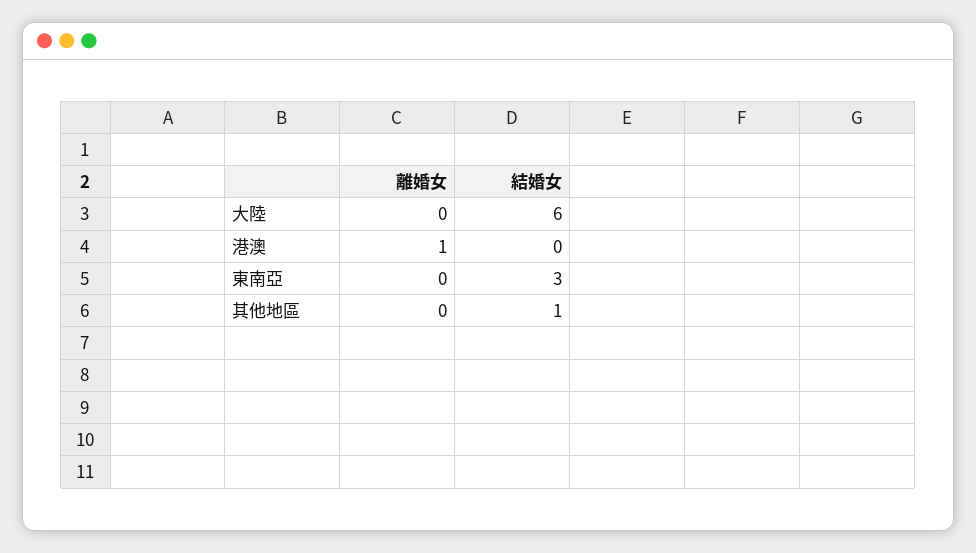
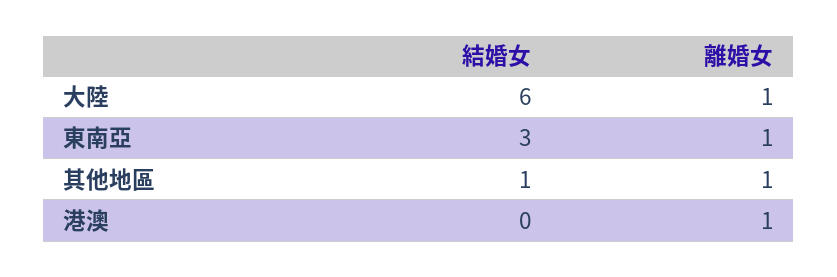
  {
    "離婚女": {
-     "大陸": 0,
+     "大陸": 1,
      "港澳": 1,
-     "東南亞": 0,
+     "東南亞": 1,
-     "其他地區": 0
+     "其他地區": 1
    },
    "結婚女": {
      "大陸": 6,
      "港澳": 0,
      "東南亞": 3,
      "其他地區": 1
    }
  }

